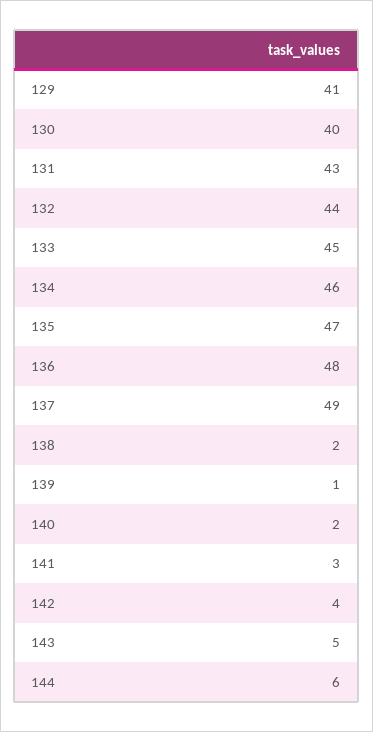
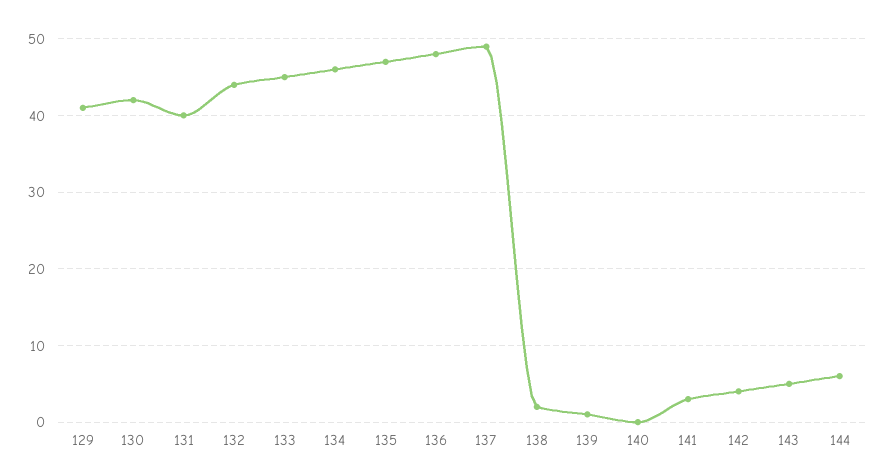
  {
    "129": 41,
-   "130": 40,
+   "130": 42,
-   "131": 43,
+   "131": 40,
    "132": 44,
    "133": 45,
    "134": 46,
    "135": 47,
    "136": 48,
    "137": 49,
    "138": 2,
    "139": 1,
-   "140": 2,
+   "140": 0,
    "141": 3,
    "142": 4,
    "143": 5,
    "144": 6
  }

